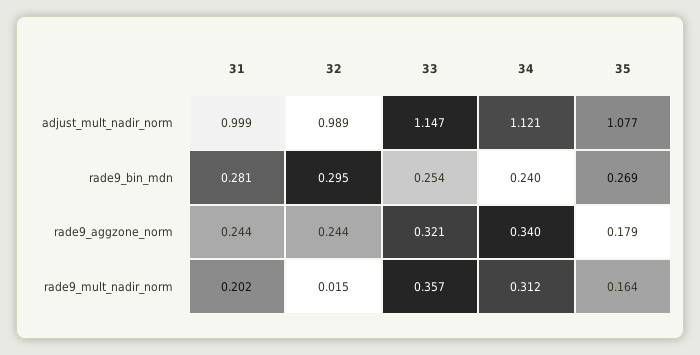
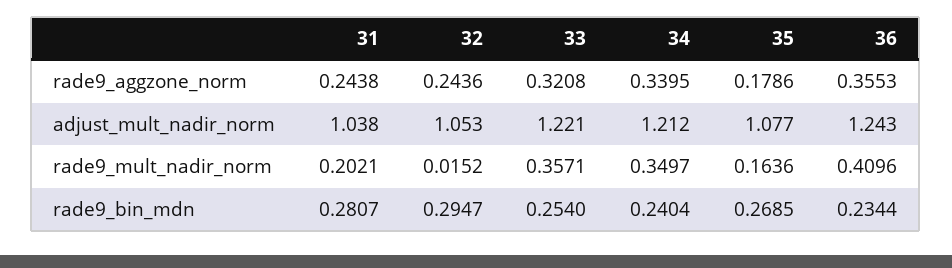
  {
    "31": {
-     "adjust_mult_nadir_norm": 0.999,
+     "adjust_mult_nadir_norm": 1.038,
      "rade9_bin_mdn": 0.2807,
      "rade9_aggzone_norm": 0.2438,
      "rade9_mult_nadir_norm": 0.2021
    },
    "32": {
-     "adjust_mult_nadir_norm": 0.989,
+     "adjust_mult_nadir_norm": 1.053,
      "rade9_bin_mdn": 0.2947,
      "rade9_aggzone_norm": 0.2436,
      "rade9_mult_nadir_norm": 0.0152
    },
    "33": {
-     "adjust_mult_nadir_norm": 1.147,
+     "adjust_mult_nadir_norm": 1.221,
      "rade9_bin_mdn": 0.254,
      "rade9_aggzone_norm": 0.3208,
      "rade9_mult_nadir_norm": 0.3571
    },
    "34": {
-     "adjust_mult_nadir_norm": 1.121,
+     "adjust_mult_nadir_norm": 1.212,
      "rade9_bin_mdn": 0.2404,
      "rade9_aggzone_norm": 0.3395,
-     "rade9_mult_nadir_norm": 0.312
+     "rade9_mult_nadir_norm": 0.3497
    },
    "35": {
      "adjust_mult_nadir_norm": 1.077,
      "rade9_bin_mdn": 0.2685,
      "rade9_aggzone_norm": 0.1786,
      "rade9_mult_nadir_norm": 0.1636
-   }
+   },
+   "36": {
+     "rade9_aggzone_norm": 0.3553,
+     "adjust_mult_nadir_norm": 1.243,
+     "rade9_mult_nadir_norm": 0.4096,
+     "rade9_bin_mdn": 0.2344
+   }
  }

